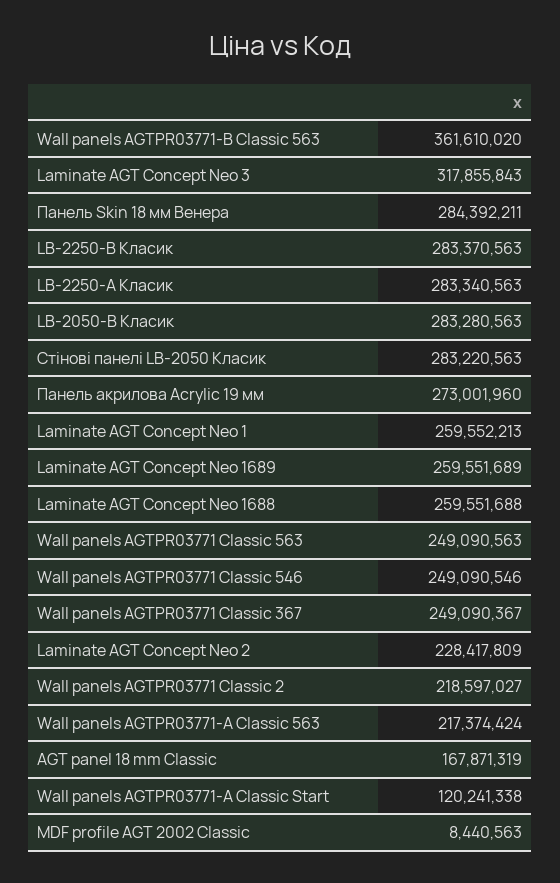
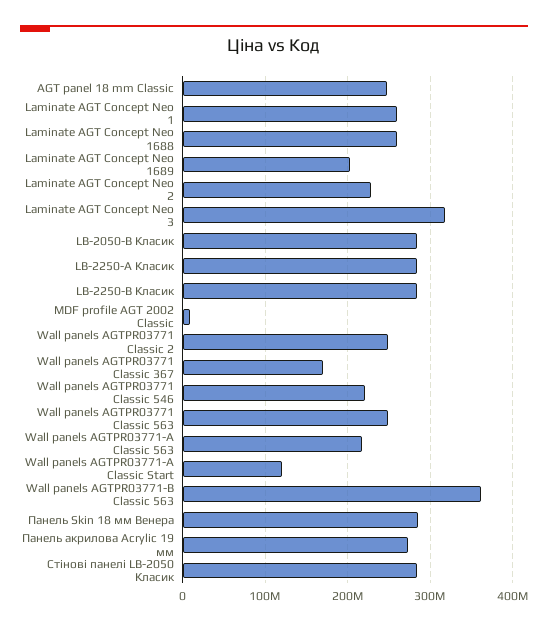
  {
    "Wall panels AGTPR03771-B Classic 563": 361610020,
    "Laminate AGT Concept Neo 3": 317855843,
    "Панель Skin 18 мм Венера": 284392211,
    "LB-2250-В Класик": 283370563,
    "LB-2250-А Класик": 283340563,
    "LB-2050-В Класик": 283280563,
    "Стінові панелі LB-2050 Класик": 283220563,
    "Панель акрилова Acrylic 19 мм": 273001960,
    "Laminate AGT Concept Neo 1": 259552213,
-   "Laminate AGT Concept Neo 1689": 259551689,
+   "Laminate AGT Concept Neo 1689": 200000000,
    "Laminate AGT Concept Neo 1688": 259551688,
    "Wall panels AGTPR03771 Classic 563": 249090563,
-   "Wall panels AGTPR03771 Classic 546": 249090546,
+   "Wall panels AGTPR03771 Classic 546": 220000000,
-   "Wall panels AGTPR03771 Classic 367": 249090367,
+   "Wall panels AGTPR03771 Classic 367": 170000000,
    "Laminate AGT Concept Neo 2": 228417809,
-   "Wall panels AGTPR03771 Classic 2": 218597027,
+   "Wall panels AGTPR03771 Classic 2": 250000000,
    "Wall panels AGTPR03771-A Classic 563": 217374424,
-   "AGT panel 18 mm Classic": 167871319,
+   "AGT panel 18 mm Classic": 250000000,
    "Wall panels AGTPR03771-A Classic Start": 120241338,
    "MDF profile AGT 2002 Classic": 8440563
  }

